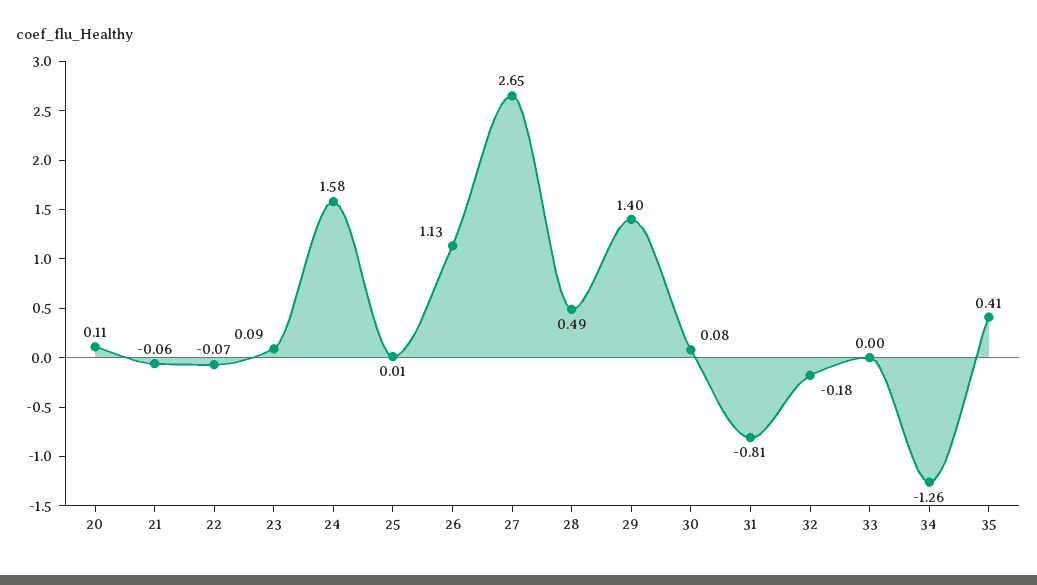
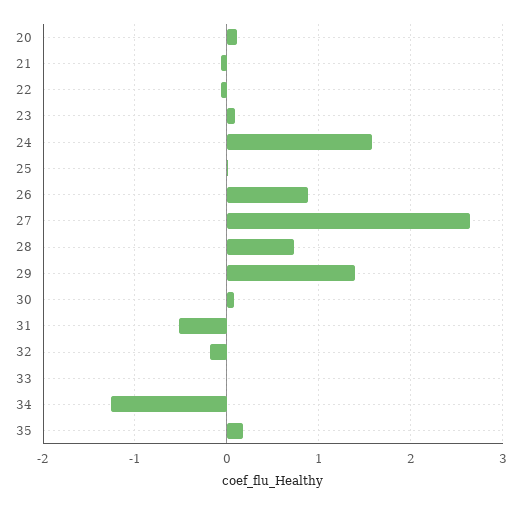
  {
    "20": 0.11,
    "21": -0.06,
    "22": -0.07,
    "23": 0.09,
    "24": 1.58,
    "25": 0.01,
-   "26": 1.13,
+   "26": 0.9,
    "27": 2.65,
-   "28": 0.49,
+   "28": 0.7,
    "29": 1.4,
    "30": 0.08,
-   "31": -0.81,
+   "31": -0.5,
    "32": -0.18,
    "33": 0,
    "34": -1.26,
-   "35": 0.41
+   "35": 0.2
  }

